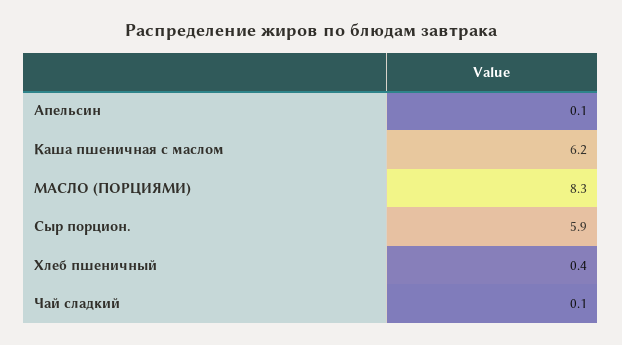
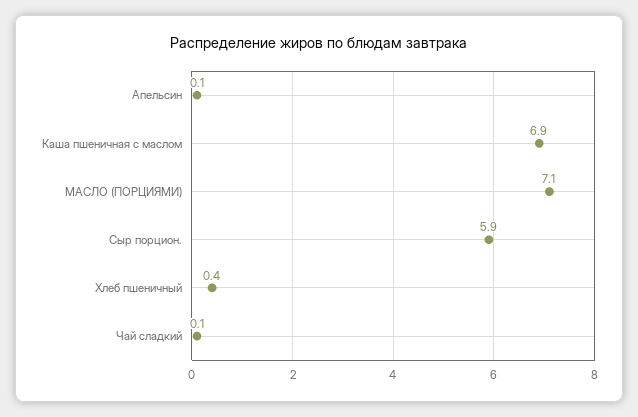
  {
    "Апельсин": 0.1,
-   "Каша пшеничная с маслом": 6.2,
+   "Каша пшеничная с маслом": 6.9,
-   "МАСЛО (ПОРЦИЯМИ)": 8.3,
+   "МАСЛО (ПОРЦИЯМИ)": 7.1,
    "Сыр порцион.": 5.9,
    "Хлеб пшеничный": 0.4,
    "Чай сладкий": 0.1
  }

